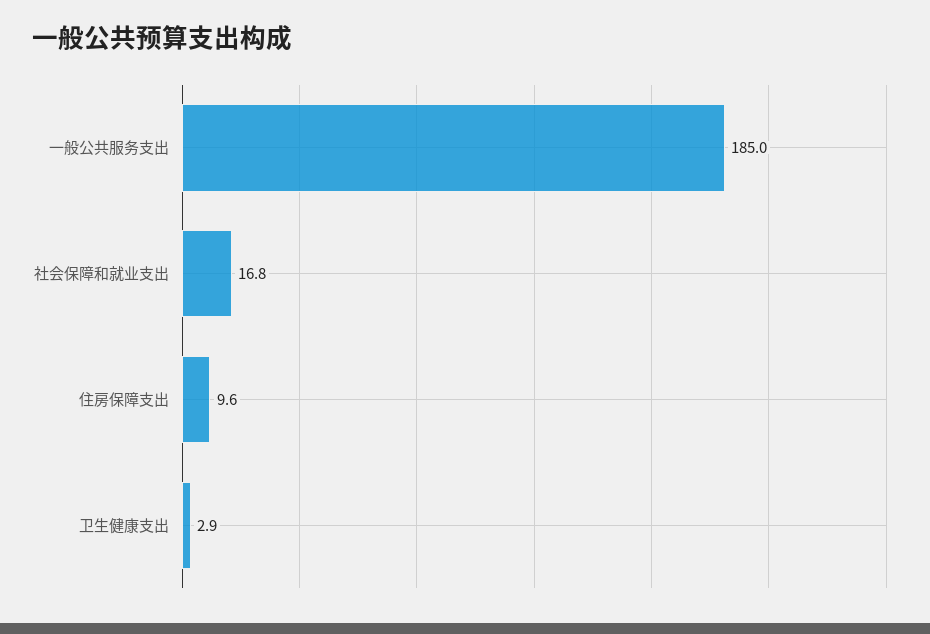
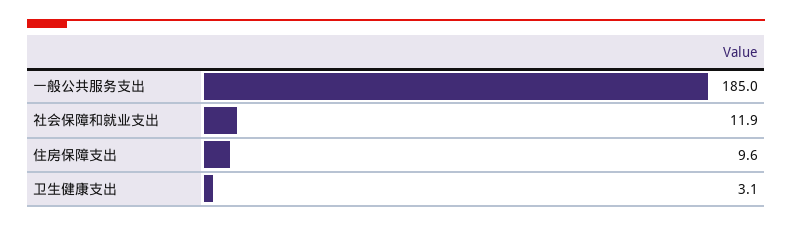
  {
    "一般公共服务支出": 185,
-   "社会保障和就业支出": 16.8,
+   "社会保障和就业支出": 11.9,
    "住房保障支出": 9.6,
-   "卫生健康支出": 2.9
+   "卫生健康支出": 3.1
  }

